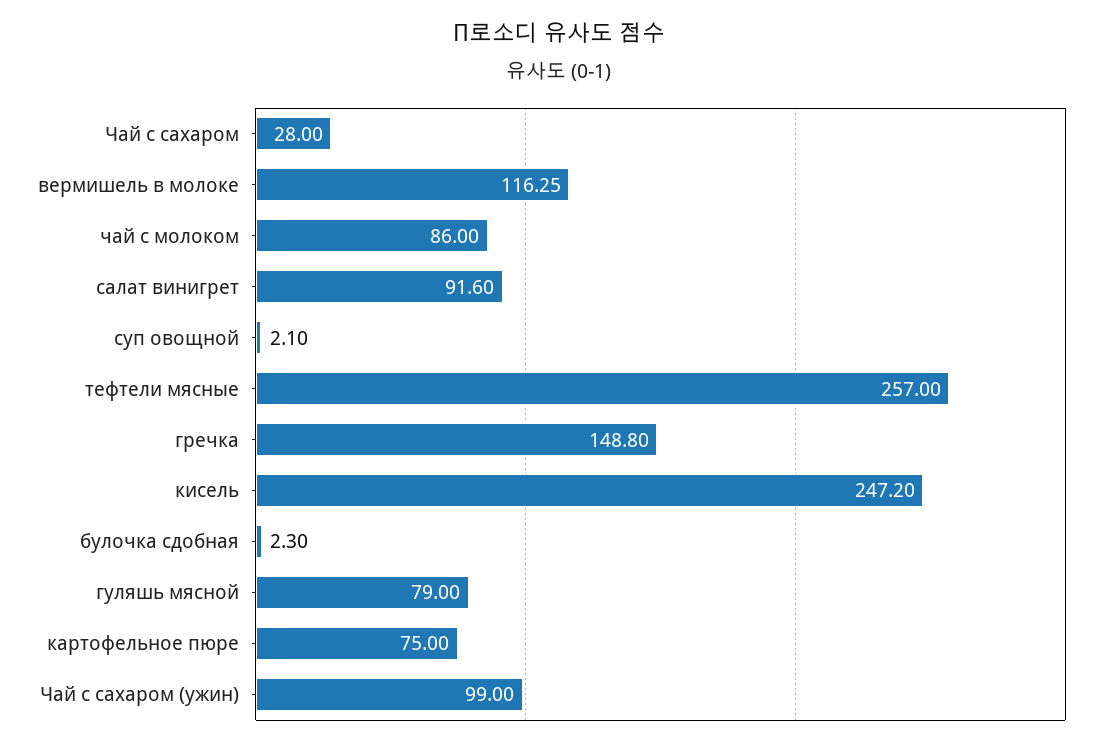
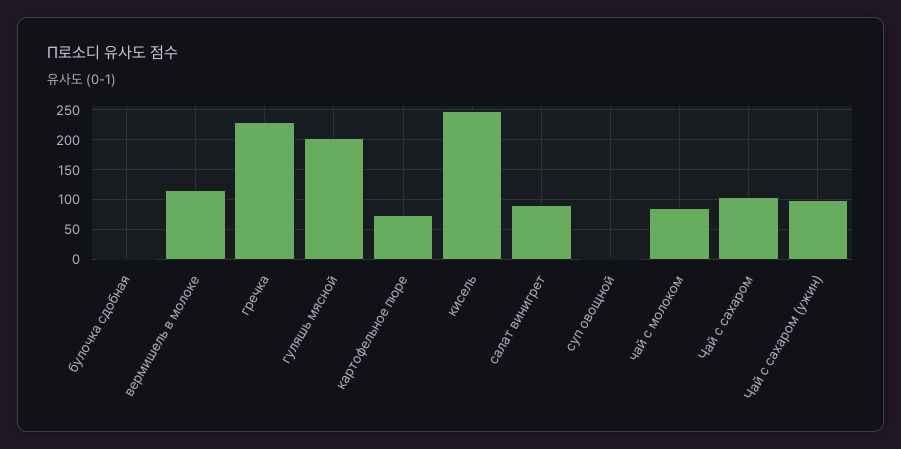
  {
-   "Чай с сахаром": 28,
+   "Чай с сахаром": 100,
    "вермишель в молоке": 116.25,
    "чай с молоком": 86,
    "салат винигрет": 91.6,
    "суп овощной": 2.1,
-   "тефтели мясные": 257,
-   "гречка": 148.8,
+   "гречка": 225,
    "кисель": 247.2,
    "булочка сдобная": 2.3,
-   "гуляшь мясной": 79,
+   "гуляшь мясной": 200,
    "картофельное пюре": 75,
    "Чай с сахаром (ужин)": 99
  }

